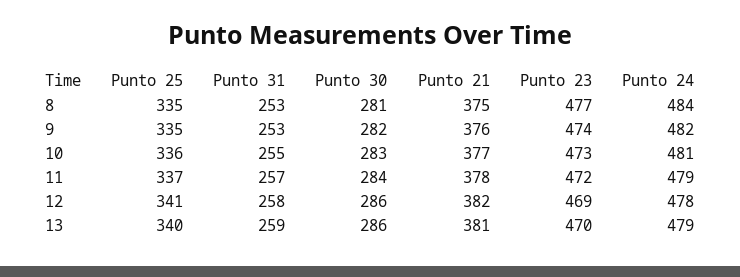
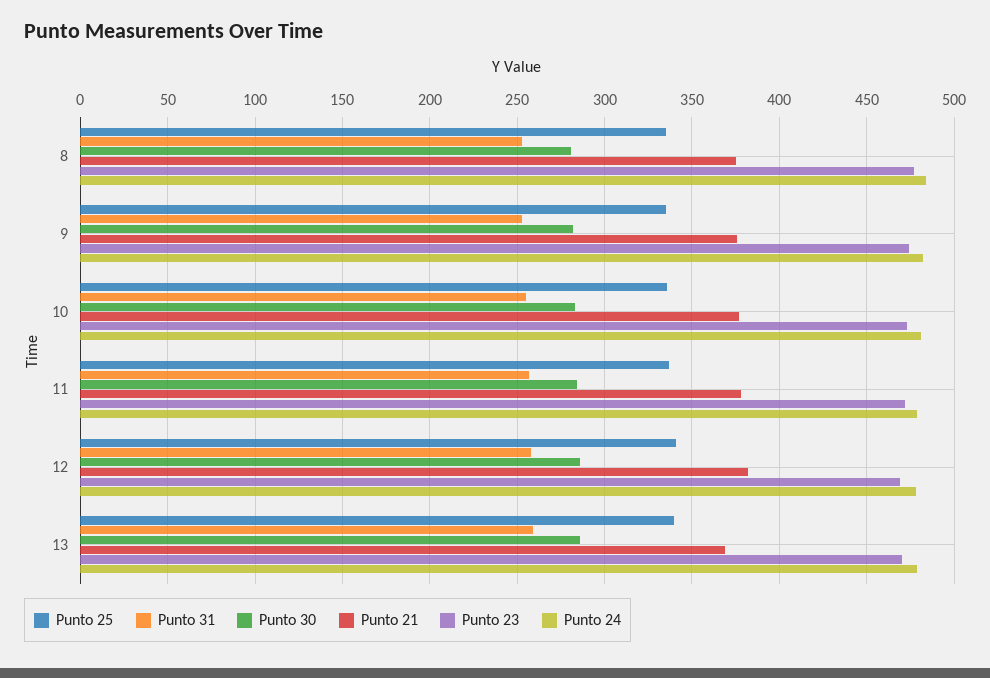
  {
    "Punto 25": {
      "8": 335,
      "9": 335,
      "10": 336,
      "11": 337,
      "12": 341,
      "13": 340
    },
    "Punto 31": {
      "8": 253,
      "9": 253,
      "10": 255,
      "11": 257,
      "12": 258,
      "13": 259
    },
    "Punto 30": {
      "8": 281,
      "9": 282,
      "10": 283,
      "11": 284,
      "12": 286,
      "13": 286
    },
    "Punto 21": {
      "8": 375,
      "9": 376,
      "10": 377,
      "11": 378,
      "12": 382,
-     "13": 381
+     "13": 370
    },
    "Punto 23": {
      "8": 477,
      "9": 474,
      "10": 473,
      "11": 472,
      "12": 469,
      "13": 470
    },
    "Punto 24": {
      "8": 484,
      "9": 482,
      "10": 481,
      "11": 479,
      "12": 478,
      "13": 479
    }
  }

